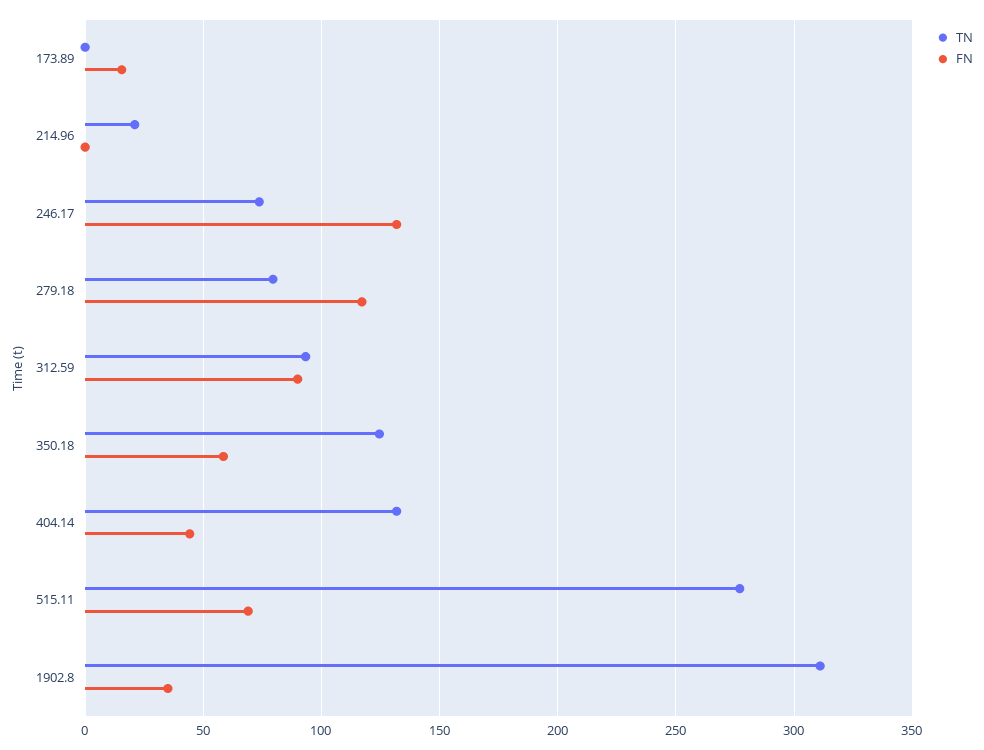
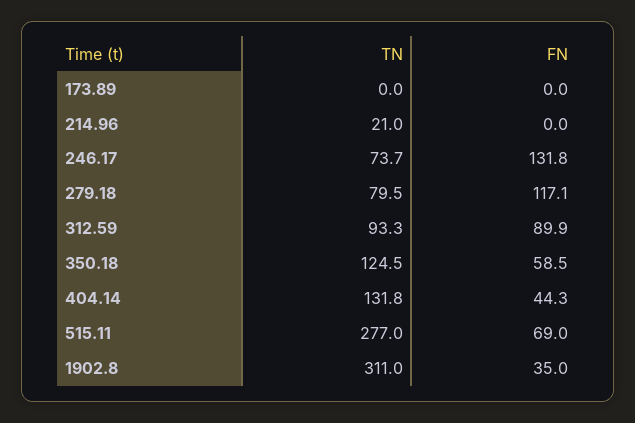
  {
    "TN": {
      "173.89": 0,
      "214.96": 21,
      "246.17": 73.7,
      "279.18": 79.5,
      "312.59": 93.3,
      "350.18": 124.5,
      "404.14": 131.8,
      "515.11": 277,
      "1902.8": 311
    },
    "FN": {
-     "173.89": 15,
+     "173.89": 0,
      "214.96": 0,
      "246.17": 131.8,
      "279.18": 117.1,
      "312.59": 89.9,
      "350.18": 58.5,
      "404.14": 44.3,
      "515.11": 69,
      "1902.8": 35
    }
  }

